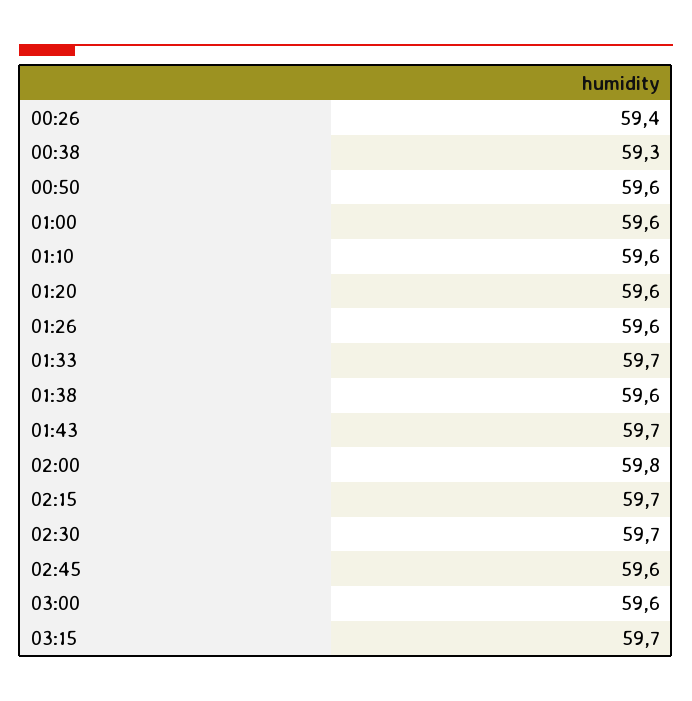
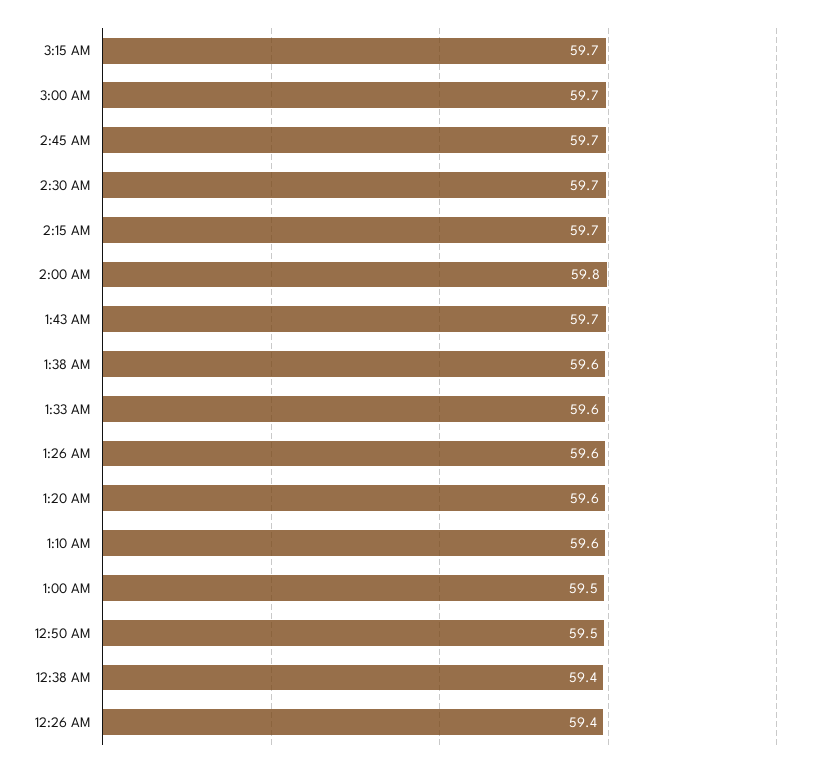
  {
    "00:26": 59.4,
-   "00:38": 59.3,
+   "00:38": 59.4,
-   "00:50": 59.6,
+   "00:50": 59.5,
-   "01:00": 59.6,
+   "01:00": 59.5,
    "01:10": 59.6,
    "01:20": 59.6,
    "01:26": 59.6,
-   "01:33": 59.7,
+   "01:33": 59.6,
    "01:38": 59.6,
    "01:43": 59.7,
    "02:00": 59.8,
    "02:15": 59.7,
    "02:30": 59.7,
-   "02:45": 59.6,
+   "02:45": 59.7,
-   "03:00": 59.6,
+   "03:00": 59.7,
    "03:15": 59.7
  }

